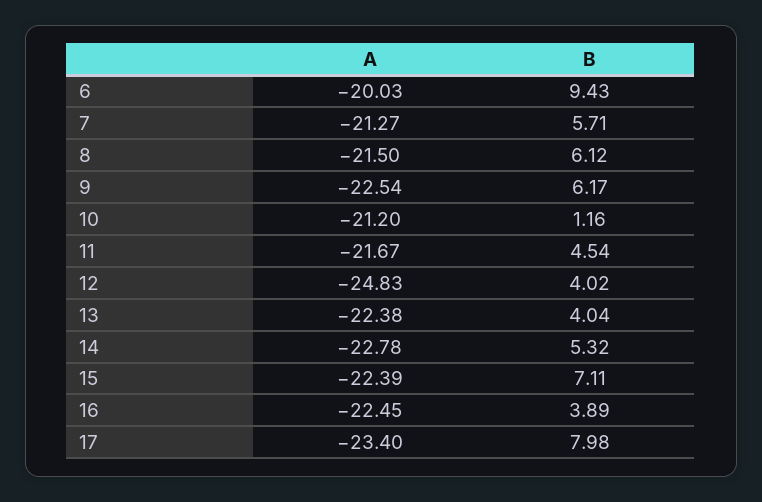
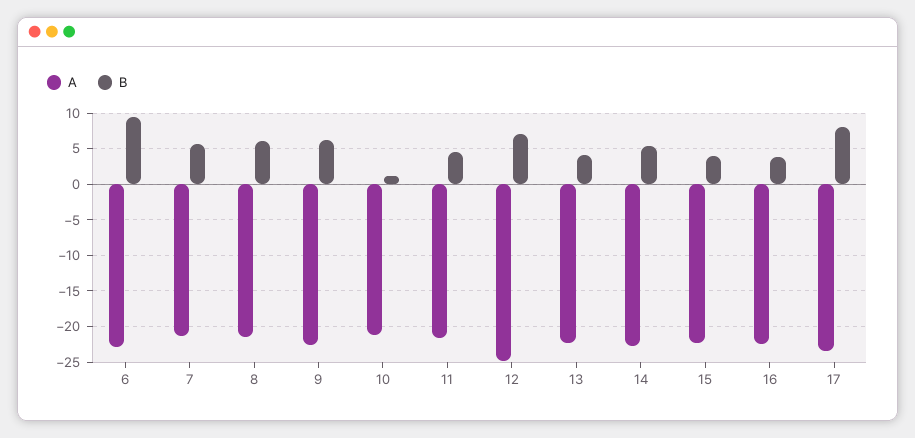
  {
    "A": {
-     "6": -20.03,
+     "6": -23,
      "7": -21.27,
      "8": -21.5,
      "9": -22.54,
      "10": -21.2,
      "11": -21.67,
      "12": -24.83,
      "13": -22.38,
      "14": -22.78,
      "15": -22.39,
      "16": -22.45,
      "17": -23.4
    },
    "B": {
      "6": 9.43,
      "7": 5.71,
      "8": 6.12,
      "9": 6.17,
      "10": 1.16,
      "11": 4.54,
-     "12": 4.02,
+     "12": 7,
      "13": 4.04,
      "14": 5.32,
-     "15": 7.11,
+     "15": 4,
      "16": 3.89,
      "17": 7.98
    }
  }

